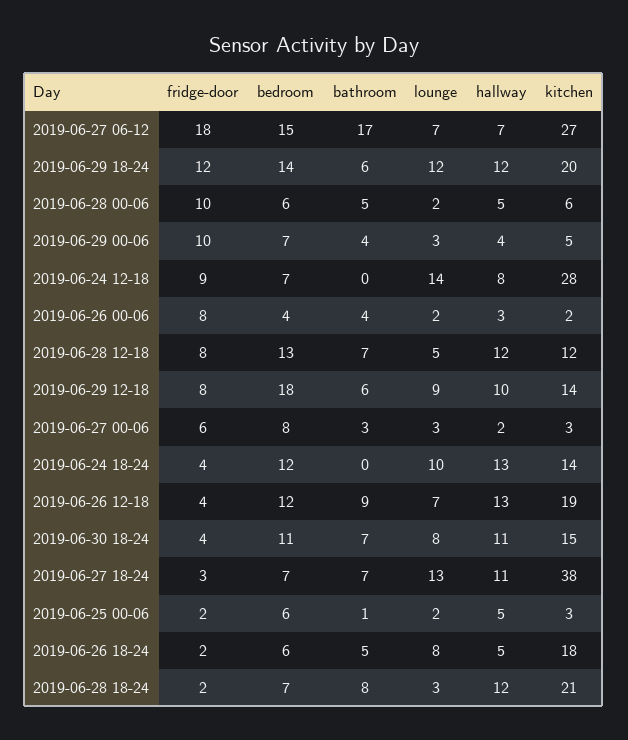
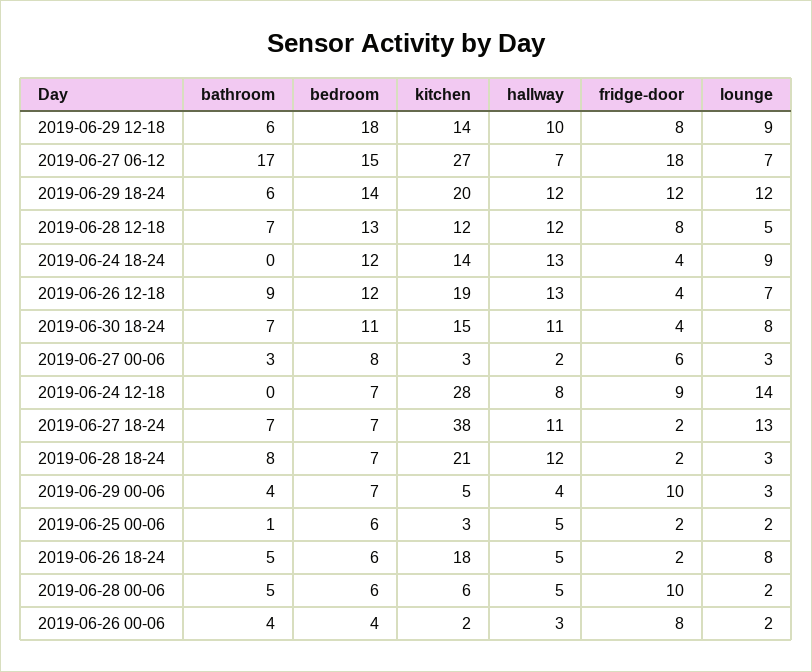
  {
    "fridge-door": {
      "2019-06-27 06-12": 18,
      "2019-06-29 18-24": 12,
      "2019-06-28 00-06": 10,
      "2019-06-29 00-06": 10,
      "2019-06-24 12-18": 9,
      "2019-06-26 00-06": 8,
      "2019-06-28 12-18": 8,
      "2019-06-29 12-18": 8,
      "2019-06-27 00-06": 6,
      "2019-06-24 18-24": 4,
      "2019-06-26 12-18": 4,
      "2019-06-30 18-24": 4,
-     "2019-06-27 18-24": 3,
+     "2019-06-27 18-24": 2,
      "2019-06-25 00-06": 2,
      "2019-06-26 18-24": 2,
      "2019-06-28 18-24": 2
    },
    "bedroom": {
      "2019-06-27 06-12": 15,
      "2019-06-29 18-24": 14,
      "2019-06-28 00-06": 6,
      "2019-06-29 00-06": 7,
      "2019-06-24 12-18": 7,
      "2019-06-26 00-06": 4,
      "2019-06-28 12-18": 13,
      "2019-06-29 12-18": 18,
      "2019-06-27 00-06": 8,
      "2019-06-24 18-24": 12,
      "2019-06-26 12-18": 12,
      "2019-06-30 18-24": 11,
      "2019-06-27 18-24": 7,
      "2019-06-25 00-06": 6,
      "2019-06-26 18-24": 6,
      "2019-06-28 18-24": 7
    },
    "bathroom": {
      "2019-06-27 06-12": 17,
      "2019-06-29 18-24": 6,
      "2019-06-28 00-06": 5,
      "2019-06-29 00-06": 4,
      "2019-06-24 12-18": 0,
      "2019-06-26 00-06": 4,
      "2019-06-28 12-18": 7,
      "2019-06-29 12-18": 6,
      "2019-06-27 00-06": 3,
      "2019-06-24 18-24": 0,
      "2019-06-26 12-18": 9,
      "2019-06-30 18-24": 7,
      "2019-06-27 18-24": 7,
      "2019-06-25 00-06": 1,
      "2019-06-26 18-24": 5,
      "2019-06-28 18-24": 8
    },
    "lounge": {
      "2019-06-27 06-12": 7,
      "2019-06-29 18-24": 12,
      "2019-06-28 00-06": 2,
      "2019-06-29 00-06": 3,
      "2019-06-24 12-18": 14,
      "2019-06-26 00-06": 2,
      "2019-06-28 12-18": 5,
      "2019-06-29 12-18": 9,
      "2019-06-27 00-06": 3,
-     "2019-06-24 18-24": 10,
+     "2019-06-24 18-24": 9,
      "2019-06-26 12-18": 7,
      "2019-06-30 18-24": 8,
      "2019-06-27 18-24": 13,
      "2019-06-25 00-06": 2,
      "2019-06-26 18-24": 8,
      "2019-06-28 18-24": 3
    },
    "hallway": {
      "2019-06-27 06-12": 7,
      "2019-06-29 18-24": 12,
      "2019-06-28 00-06": 5,
      "2019-06-29 00-06": 4,
      "2019-06-24 12-18": 8,
      "2019-06-26 00-06": 3,
      "2019-06-28 12-18": 12,
      "2019-06-29 12-18": 10,
      "2019-06-27 00-06": 2,
      "2019-06-24 18-24": 13,
      "2019-06-26 12-18": 13,
      "2019-06-30 18-24": 11,
      "2019-06-27 18-24": 11,
      "2019-06-25 00-06": 5,
      "2019-06-26 18-24": 5,
      "2019-06-28 18-24": 12
    },
    "kitchen": {
      "2019-06-27 06-12": 27,
      "2019-06-29 18-24": 20,
      "2019-06-28 00-06": 6,
      "2019-06-29 00-06": 5,
      "2019-06-24 12-18": 28,
      "2019-06-26 00-06": 2,
      "2019-06-28 12-18": 12,
      "2019-06-29 12-18": 14,
      "2019-06-27 00-06": 3,
      "2019-06-24 18-24": 14,
      "2019-06-26 12-18": 19,
      "2019-06-30 18-24": 15,
      "2019-06-27 18-24": 38,
      "2019-06-25 00-06": 3,
      "2019-06-26 18-24": 18,
      "2019-06-28 18-24": 21
    }
  }

